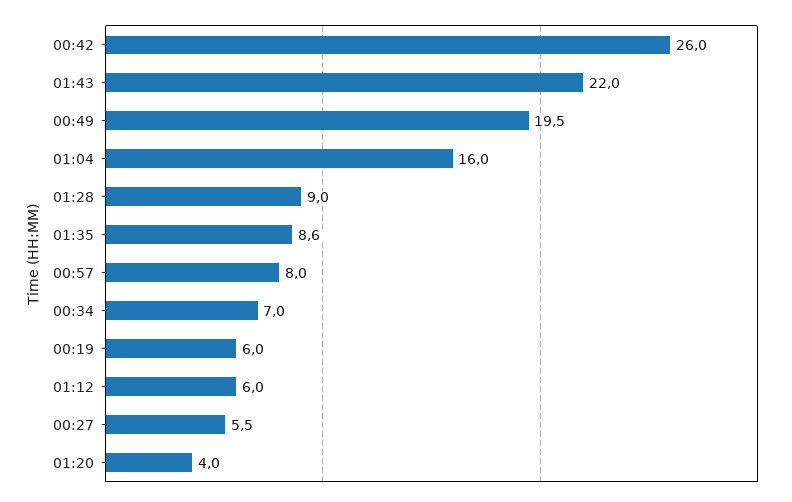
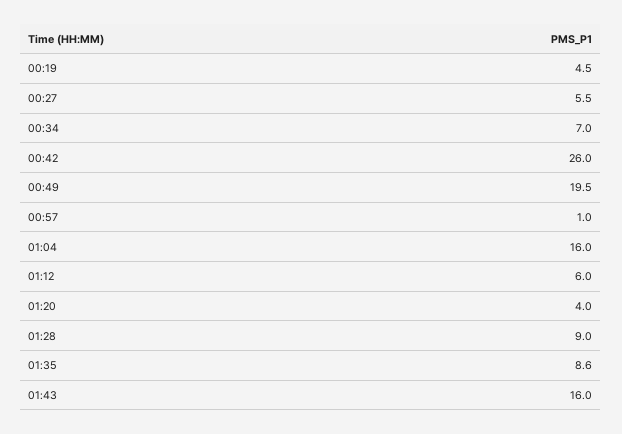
  {
    "00:42": 26,
-   "01:43": 22,
+   "01:43": 16,
    "00:49": 19.5,
    "01:04": 16,
    "01:28": 9,
    "01:35": 8.6,
-   "00:57": 8,
+   "00:57": 1,
    "00:34": 7,
-   "00:19": 6,
+   "00:19": 4.5,
    "01:12": 6,
    "00:27": 5.5,
    "01:20": 4
  }

